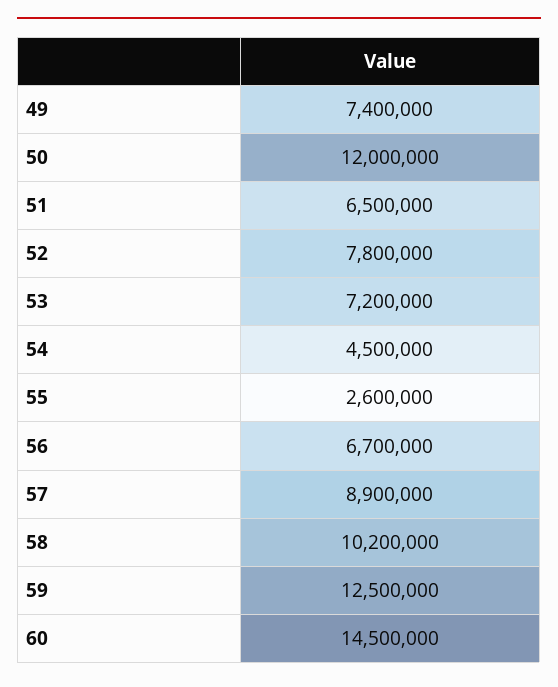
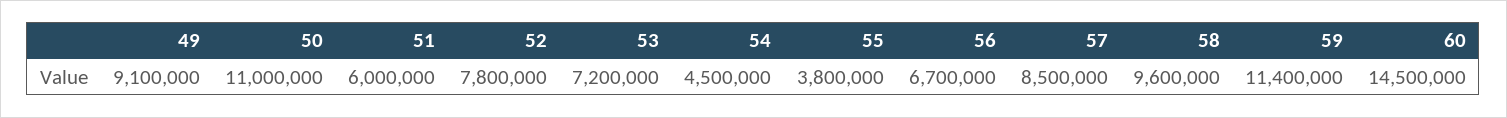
  {
-   "49": 7400000,
+   "49": 9100000,
-   "50": 12000000,
+   "50": 11000000,
-   "51": 6500000,
+   "51": 6000000,
    "52": 7800000,
    "53": 7200000,
    "54": 4500000,
-   "55": 2600000,
+   "55": 3800000,
    "56": 6700000,
-   "57": 8900000,
+   "57": 8500000,
-   "58": 10200000,
+   "58": 9600000,
-   "59": 12500000,
+   "59": 11400000,
    "60": 14500000
  }

